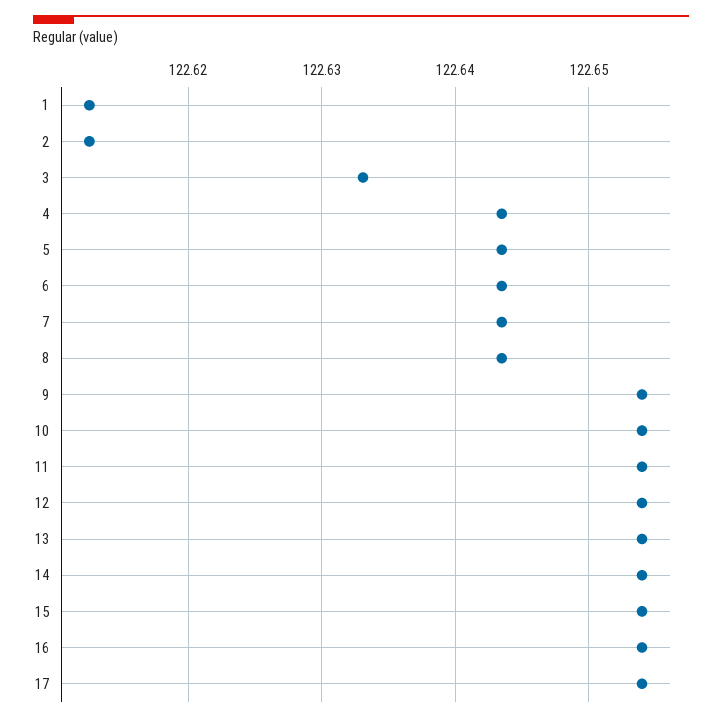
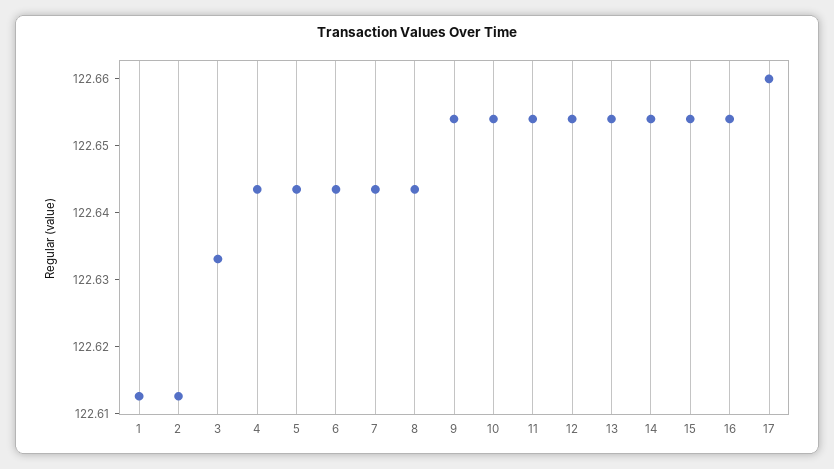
  {
    "1": 122.613,
    "2": 122.613,
    "3": 122.633,
    "4": 122.644,
    "5": 122.644,
    "6": 122.644,
    "7": 122.644,
    "8": 122.644,
    "9": 122.654,
    "10": 122.654,
    "11": 122.654,
    "12": 122.654,
    "13": 122.654,
    "14": 122.654,
    "15": 122.654,
    "16": 122.654,
-   "17": 122.654
+   "17": 122.66
  }

